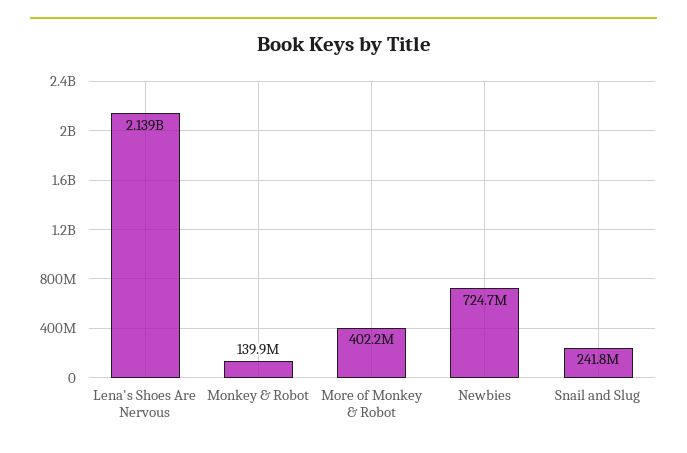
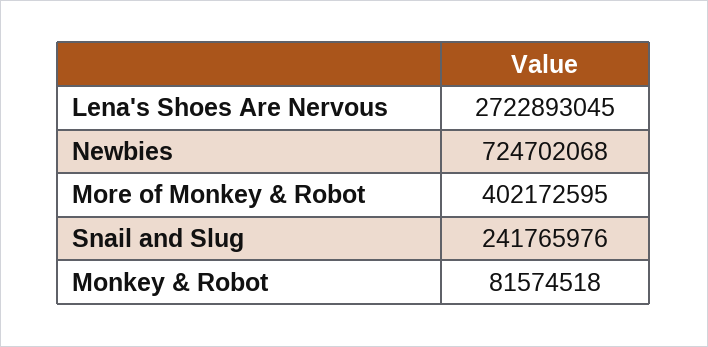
  {
-   "Lena's Shoes Are Nervous": 2139000000,
+   "Lena's Shoes Are Nervous": 2722893045,
-   "Monkey & Robot": 139900000,
+   "Monkey & Robot": 81574518,
    "More of Monkey & Robot": 402172595,
    "Newbies": 724702068,
    "Snail and Slug": 241765976
  }

